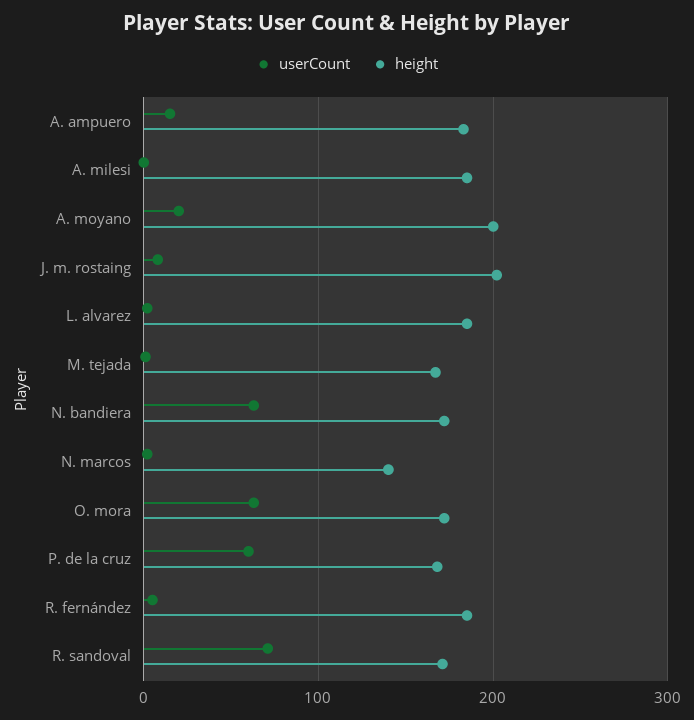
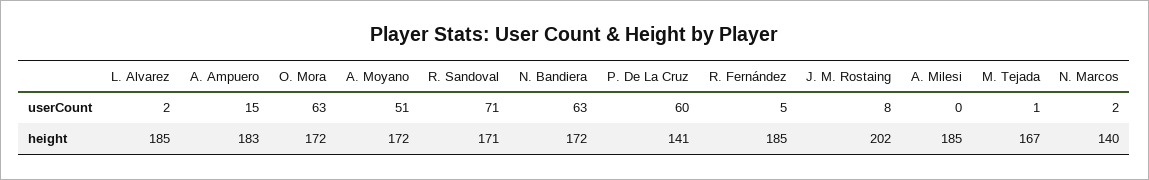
  {
    "userCount": {
      "A. ampuero": 15,
      "A. milesi": 0,
-     "A. moyano": 20,
+     "A. moyano": 51,
      "J. m. rostaing": 8,
      "L. alvarez": 2,
      "M. tejada": 1,
      "N. bandiera": 63,
      "N. marcos": 2,
      "O. mora": 63,
      "P. de la cruz": 60,
      "R. fernández": 5,
      "R. sandoval": 71
    },
    "height": {
      "A. ampuero": 183,
      "A. milesi": 185,
-     "A. moyano": 200,
+     "A. moyano": 172,
      "J. m. rostaing": 202,
      "L. alvarez": 185,
      "M. tejada": 167,
      "N. bandiera": 172,
      "N. marcos": 140,
      "O. mora": 172,
-     "P. de la cruz": 170,
+     "P. de la cruz": 141,
      "R. fernández": 185,
      "R. sandoval": 171
    }
  }

